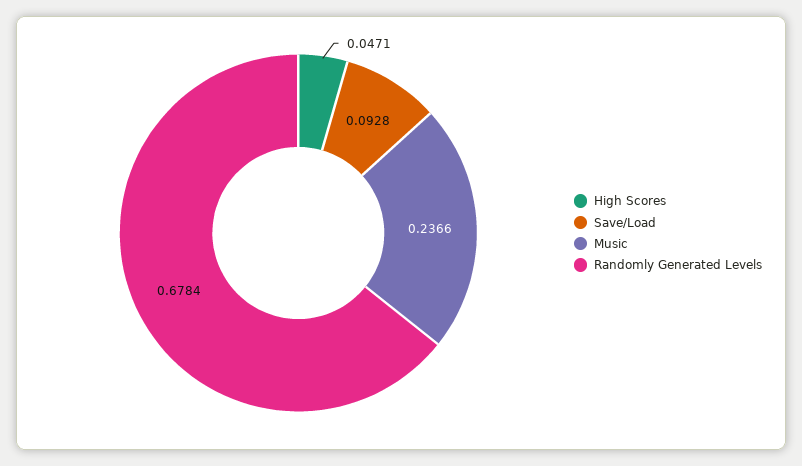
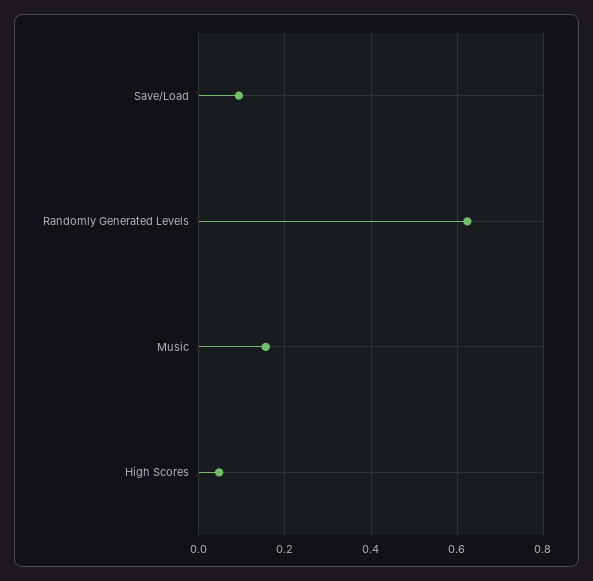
  {
    "High Scores": 0.0471,
    "Save/Load": 0.0928,
-   "Music": 0.2366,
+   "Music": 0.16,
-   "Randomly Generated Levels": 0.6784
+   "Randomly Generated Levels": 0.62
  }

